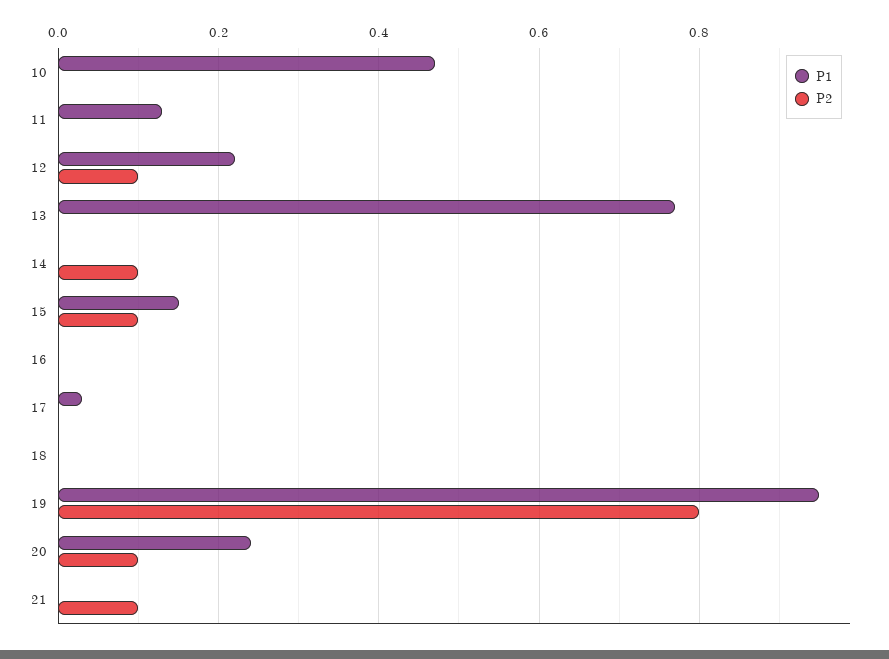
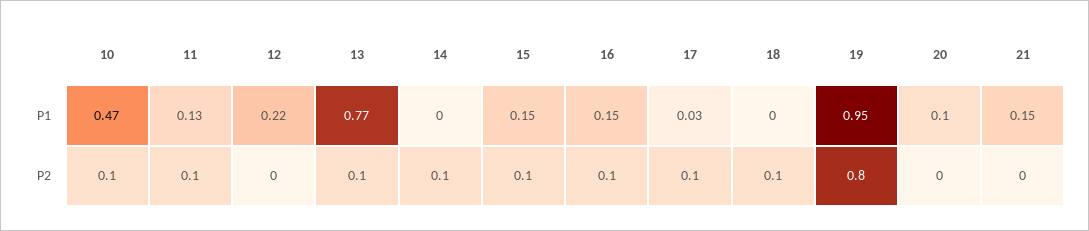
  {
    "P1": {
      "10": 0.47,
      "11": 0.13,
      "12": 0.22,
      "13": 0.77,
      "14": 0,
      "15": 0.15,
-     "16": 0,
+     "16": 0.15,
      "17": 0.03,
      "18": 0,
      "19": 0.95,
-     "20": 0.25,
+     "20": 0.1,
-     "21": 0
+     "21": 0.15
    },
    "P2": {
-     "10": 0,
+     "10": 0.1,
-     "11": 0,
+     "11": 0.1,
-     "12": 0.1,
+     "12": 0,
-     "13": 0,
+     "13": 0.1,
      "14": 0.1,
      "15": 0.1,
-     "16": 0,
+     "16": 0.1,
-     "17": 0,
+     "17": 0.1,
-     "18": 0,
+     "18": 0.1,
      "19": 0.8,
-     "20": 0.1,
+     "20": 0,
-     "21": 0.1
+     "21": 0
    }
  }

